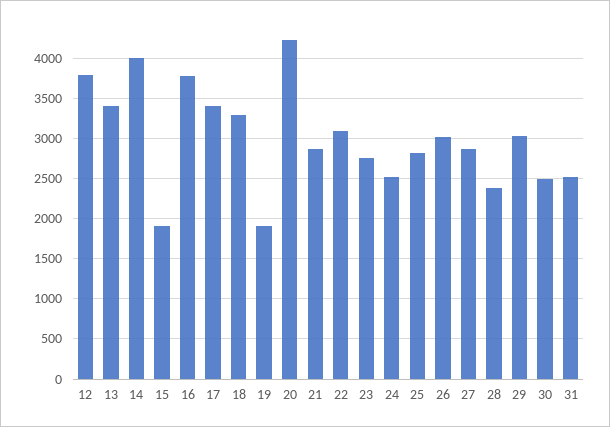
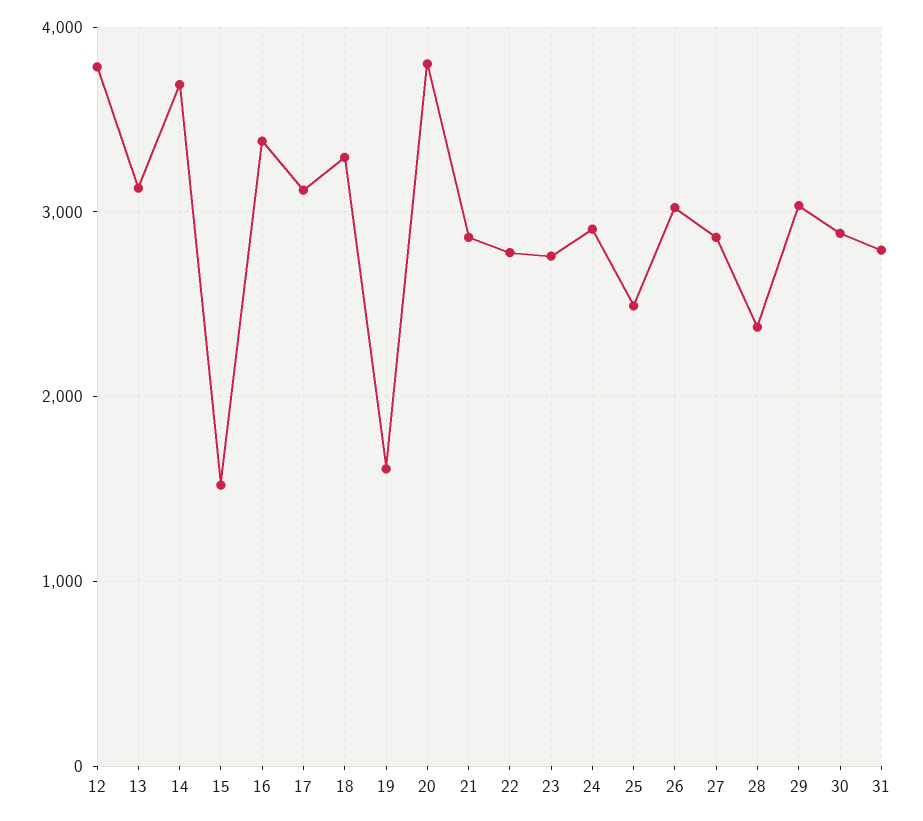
  {
    "12": 3800,
-   "13": 3400,
+   "13": 3100,
-   "14": 4000,
+   "14": 3700,
-   "15": 1900,
+   "15": 1500,
-   "16": 3800,
+   "16": 3400,
-   "17": 3400,
+   "17": 3100,
    "18": 3300,
-   "19": 1900,
+   "19": 1600,
-   "20": 4200,
+   "20": 3800,
    "21": 2900,
-   "22": 3100,
+   "22": 2800,
    "23": 2800,
-   "24": 2500,
+   "24": 2900,
-   "25": 2800,
+   "25": 2500,
    "26": 3000,
    "27": 2900,
    "28": 2400,
    "29": 3000,
-   "30": 2500,
+   "30": 2900,
-   "31": 2500
+   "31": 2800
  }

